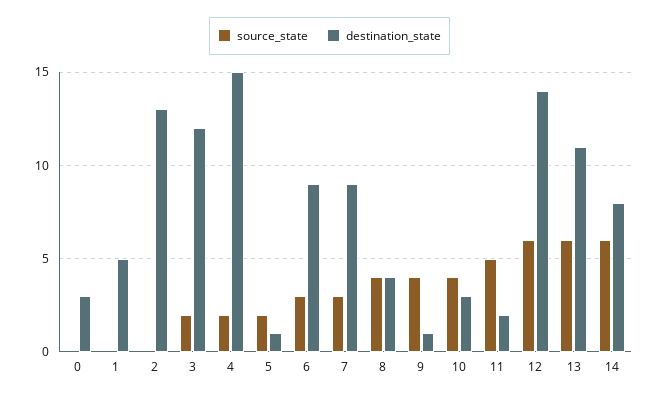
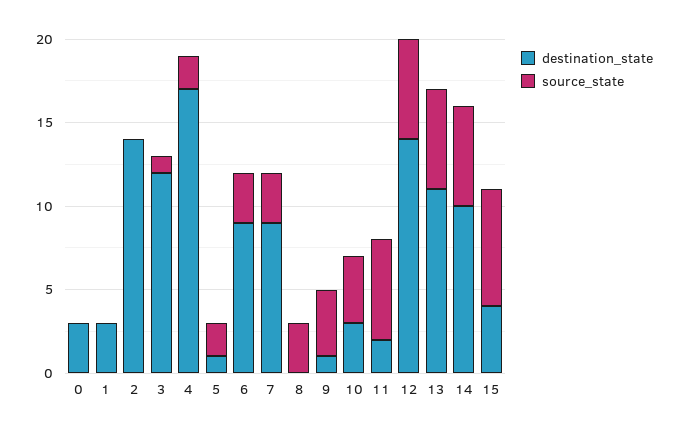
  {
    "source_state": {
      "0": 0,
      "1": 0,
      "2": 0,
-     "3": 2,
+     "3": 1,
      "4": 2,
      "5": 2,
      "6": 3,
      "7": 3,
-     "8": 4,
+     "8": 3,
      "9": 4,
      "10": 4,
-     "11": 5,
+     "11": 6,
      "12": 6,
      "13": 6,
-     "14": 6
+     "14": 6,
+     "15": 7
    },
    "destination_state": {
      "0": 3,
-     "1": 5,
+     "1": 3,
-     "2": 13,
+     "2": 14,
      "3": 12,
-     "4": 15,
+     "4": 17,
      "5": 1,
      "6": 9,
      "7": 9,
-     "8": 4,
+     "8": 0,
      "9": 1,
      "10": 3,
      "11": 2,
      "12": 14,
      "13": 11,
-     "14": 8
+     "14": 10,
+     "15": 4
    }
  }

